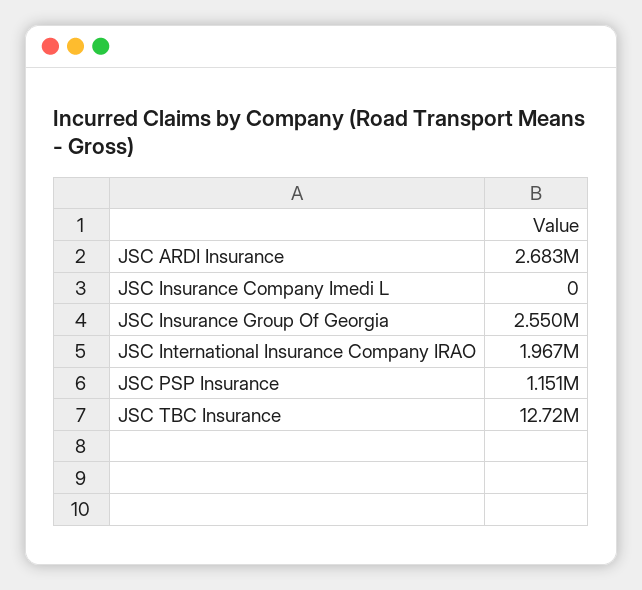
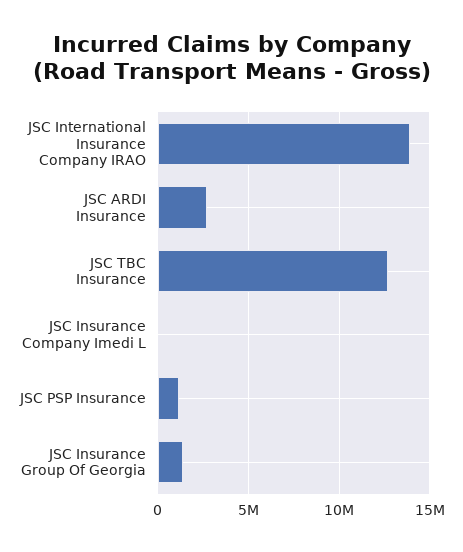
  {
    "JSC ARDI Insurance": 2683000,
    "JSC Insurance Company Imedi L": 0,
-   "JSC Insurance Group Of Georgia": 2550000,
+   "JSC Insurance Group Of Georgia": 1500000,
-   "JSC International Insurance Company IRAO": 1967000,
+   "JSC International Insurance Company IRAO": 14000000,
    "JSC PSP Insurance": 1151000,
    "JSC TBC Insurance": 12720000
  }

